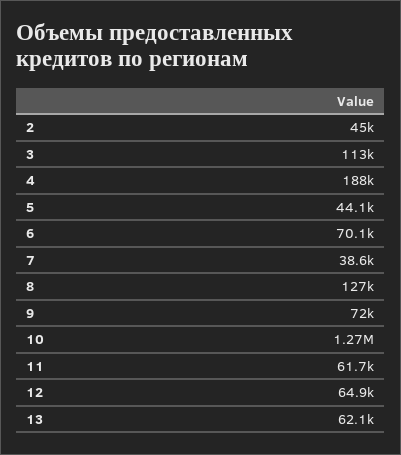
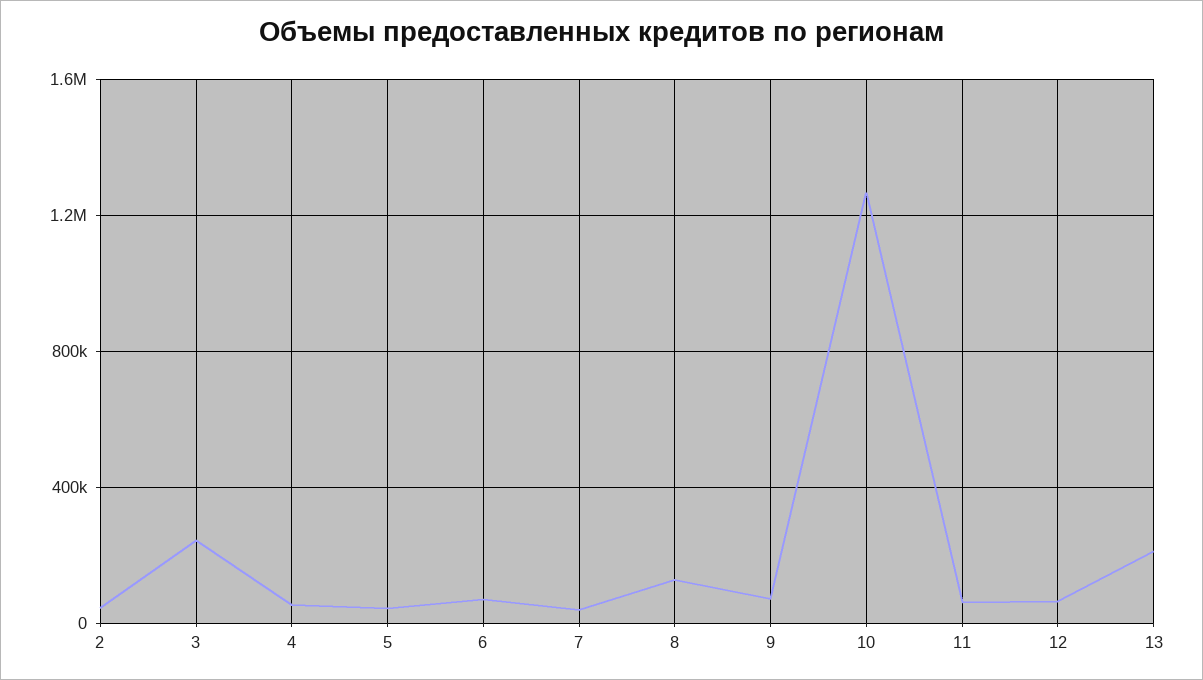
  {
    "2": 45000,
-   "3": 113000,
+   "3": 250000,
-   "4": 188000,
+   "4": 50000,
    "5": 44100,
    "6": 70100,
    "7": 38600,
    "8": 127000,
    "9": 72000,
    "10": 1270000,
    "11": 61700,
    "12": 64900,
-   "13": 62100
+   "13": 200000
  }

